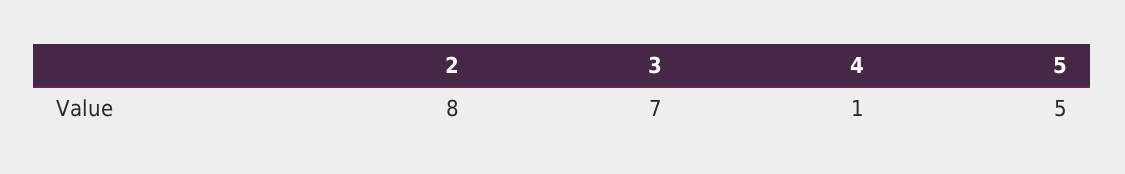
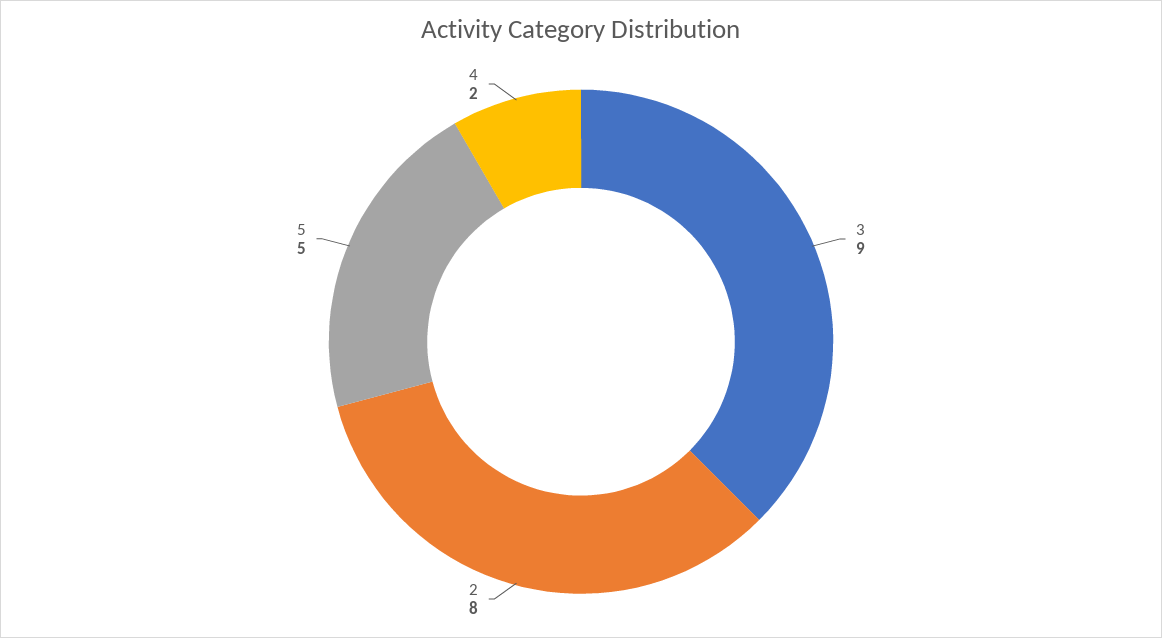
  {
    "2": 8,
-   "3": 7,
+   "3": 9,
-   "4": 1,
+   "4": 2,
    "5": 5
  }

